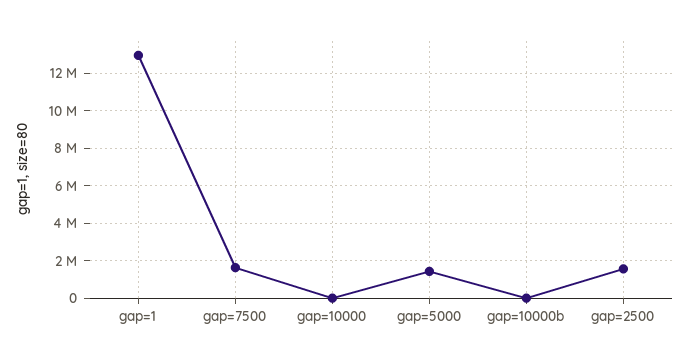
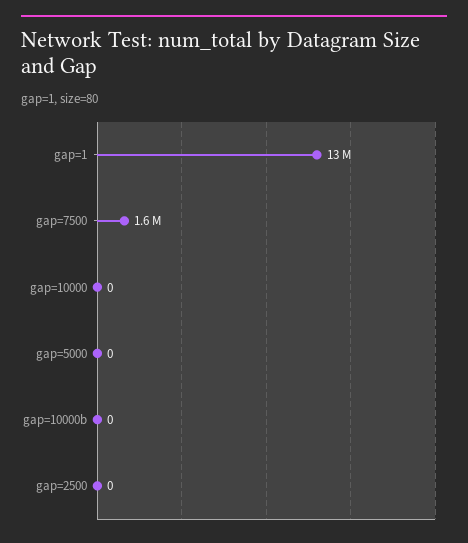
  {
    "gap=1": 13000000,
    "gap=7500": 1600000,
    "gap=10000": 0,
-   "gap=5000": 1500000,
+   "gap=5000": 0,
    "gap=10000b": 0,
-   "gap=2500": 1500000
+   "gap=2500": 0
  }

